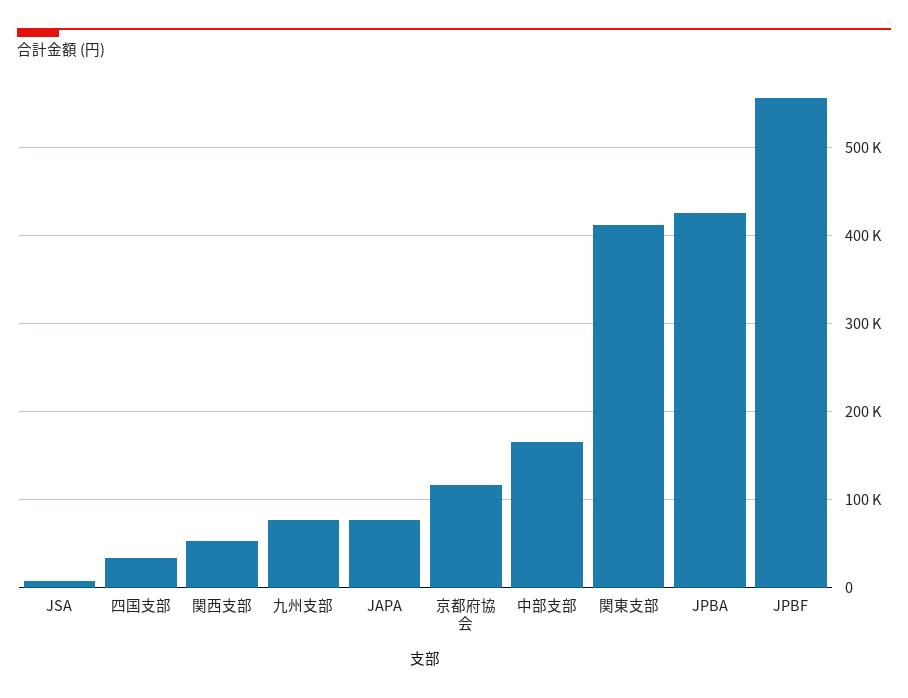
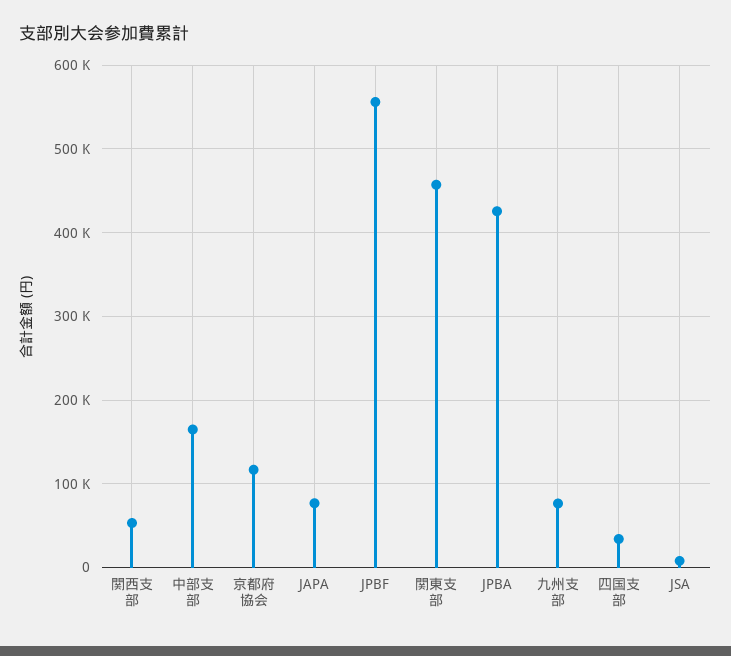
  {
    "JSA": 10000,
    "四国支部": 30000,
    "関西支部": 50000,
    "九州支部": 80000,
    "JAPA": 80000,
    "京都府協会": 120000,
    "中部支部": 170000,
-   "関東支部": 410000,
+   "関東支部": 460000,
    "JPBA": 430000,
    "JPBF": 560000
  }

